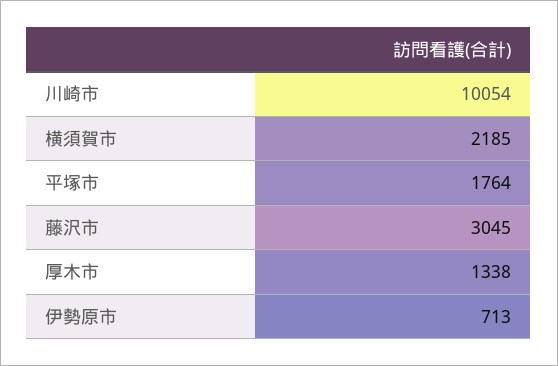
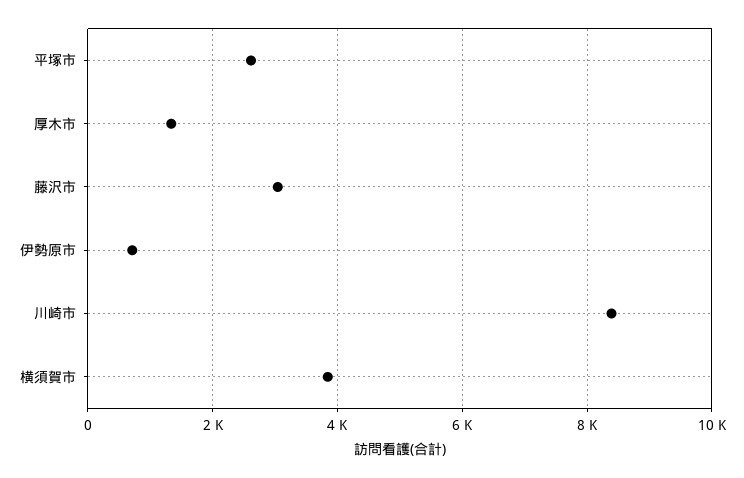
  {
-   "川崎市": 10054,
+   "川崎市": 8400,
-   "横須賀市": 2185,
+   "横須賀市": 3800,
-   "平塚市": 1764,
+   "平塚市": 2600,
    "藤沢市": 3045,
    "厚木市": 1338,
    "伊勢原市": 713
  }

